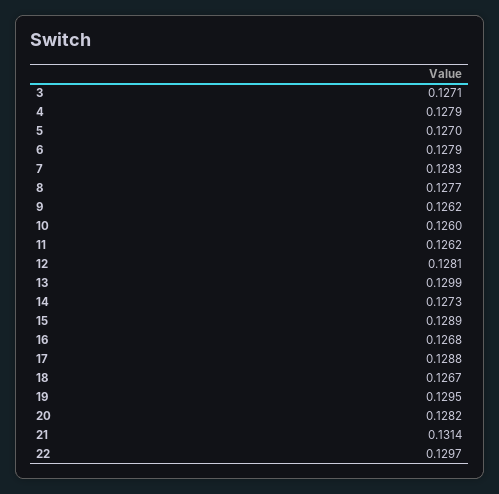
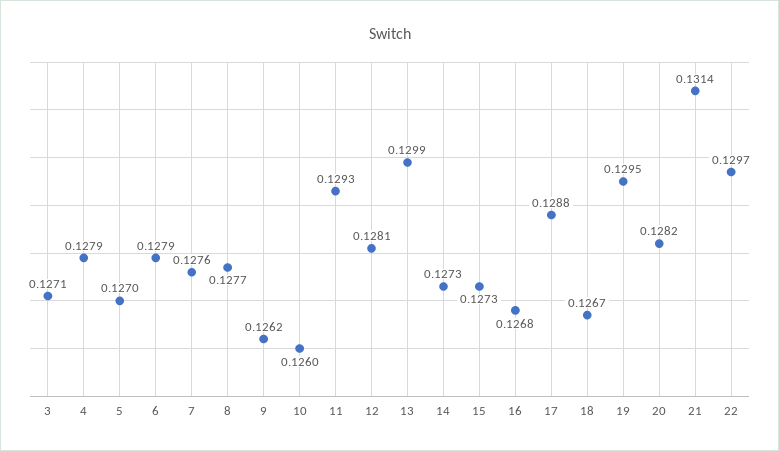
  {
    "3": 0.1271,
    "4": 0.1279,
    "5": 0.127,
    "6": 0.1279,
-   "7": 0.1283,
+   "7": 0.1276,
    "8": 0.1277,
    "9": 0.1262,
    "10": 0.126,
-   "11": 0.1262,
+   "11": 0.1293,
    "12": 0.1281,
    "13": 0.1299,
    "14": 0.1273,
-   "15": 0.1289,
+   "15": 0.1273,
    "16": 0.1268,
    "17": 0.1288,
    "18": 0.1267,
    "19": 0.1295,
    "20": 0.1282,
    "21": 0.1314,
    "22": 0.1297
  }

